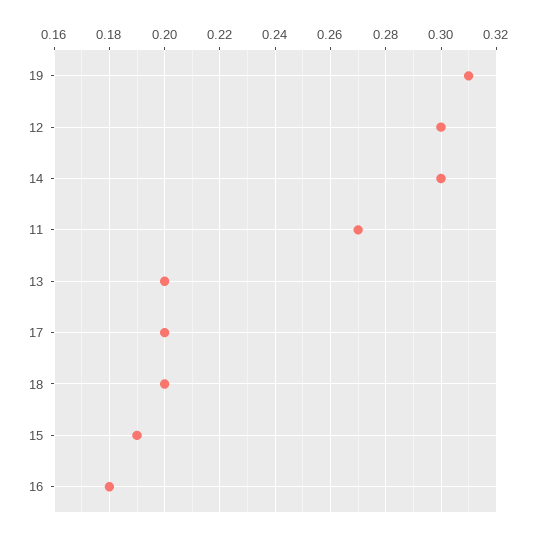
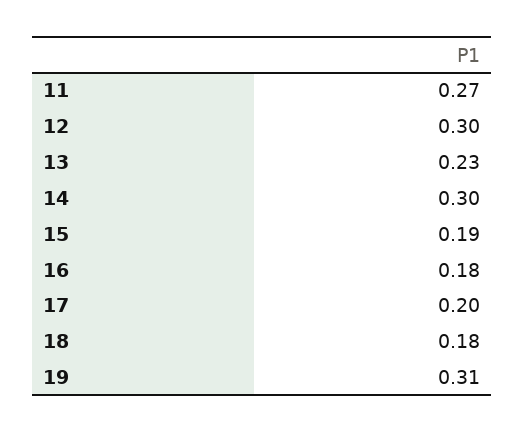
  {
    "19": 0.31,
    "12": 0.3,
    "14": 0.3,
    "11": 0.27,
-   "13": 0.2,
+   "13": 0.23,
    "17": 0.2,
-   "18": 0.2,
+   "18": 0.18,
    "15": 0.19,
    "16": 0.18
  }

